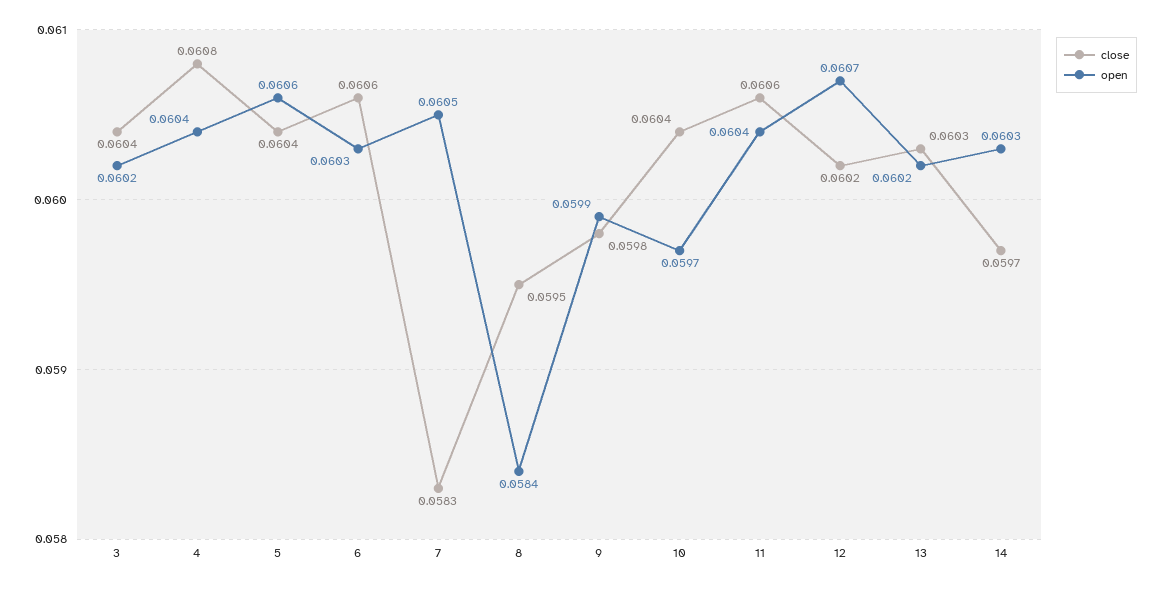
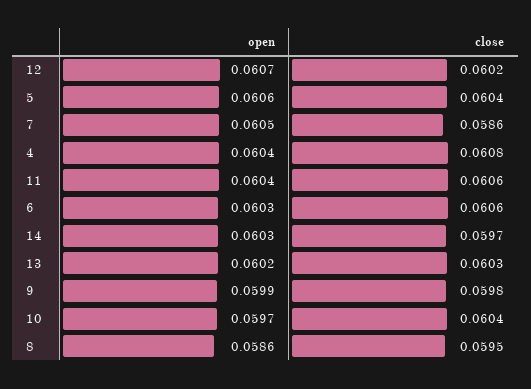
  {
    "close": {
-     "3": 0.0604,
      "4": 0.0608,
      "5": 0.0604,
      "6": 0.0606,
-     "7": 0.0583,
+     "7": 0.0586,
      "8": 0.0595,
      "9": 0.0598,
      "10": 0.0604,
      "11": 0.0606,
      "12": 0.0602,
      "13": 0.0603,
      "14": 0.0597
    },
    "open": {
-     "3": 0.0602,
      "4": 0.0604,
      "5": 0.0606,
      "6": 0.0603,
      "7": 0.0605,
-     "8": 0.0584,
+     "8": 0.0586,
      "9": 0.0599,
      "10": 0.0597,
      "11": 0.0604,
      "12": 0.0607,
      "13": 0.0602,
      "14": 0.0603
    }
  }

